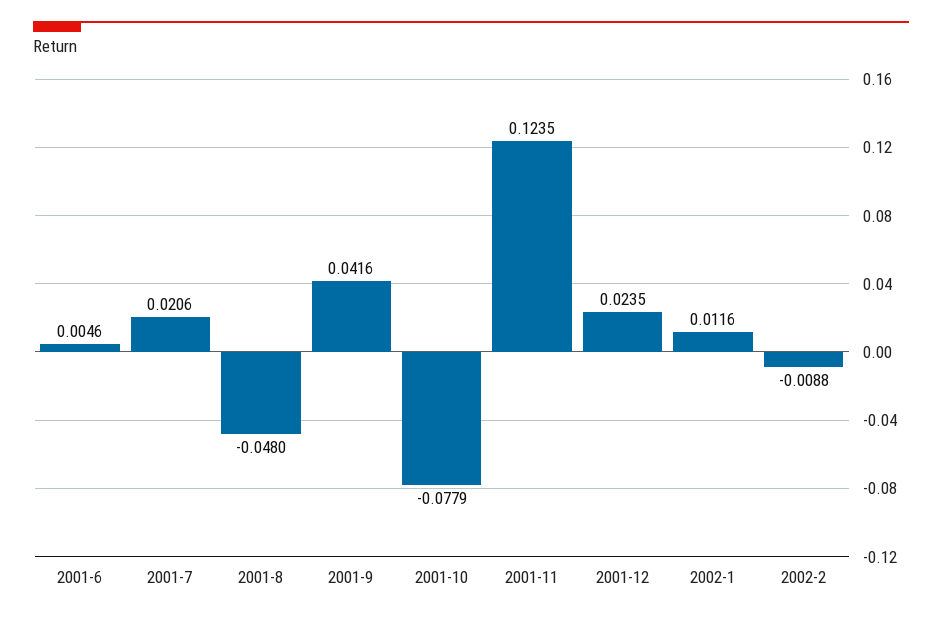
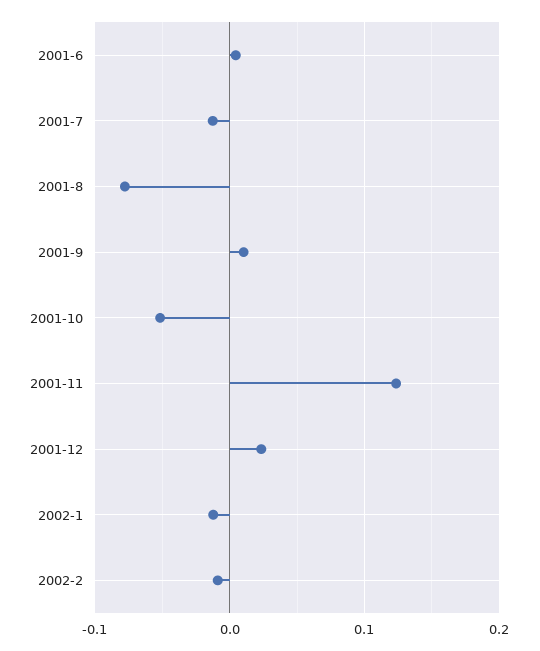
  {
    "2001-6": 0.0046,
-   "2001-7": 0.0206,
+   "2001-7": -0.01,
-   "2001-8": -0.048,
+   "2001-8": -0.08,
-   "2001-9": 0.0416,
+   "2001-9": 0.01,
-   "2001-10": -0.0779,
+   "2001-10": -0.05,
    "2001-11": 0.1235,
    "2001-12": 0.0235,
-   "2002-1": 0.0116,
+   "2002-1": -0.01,
    "2002-2": -0.0088
  }

